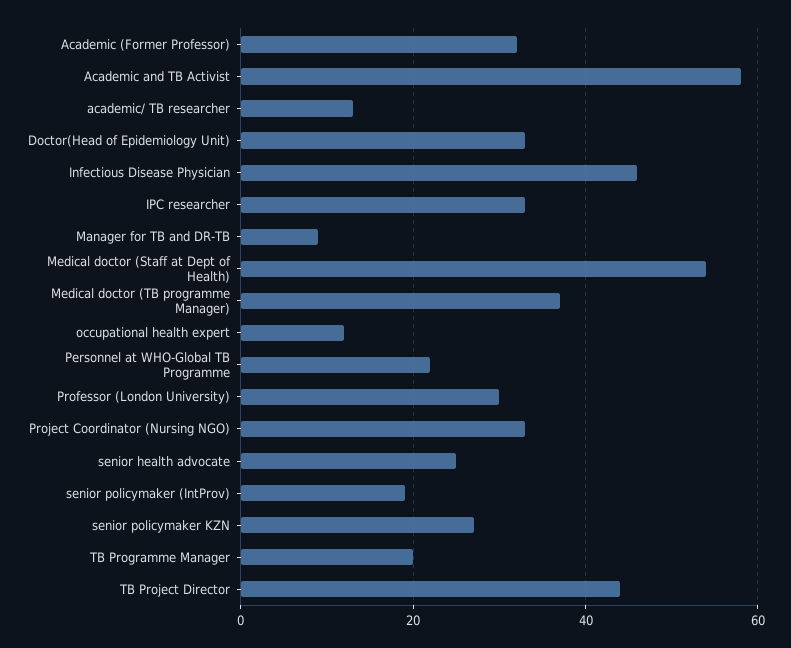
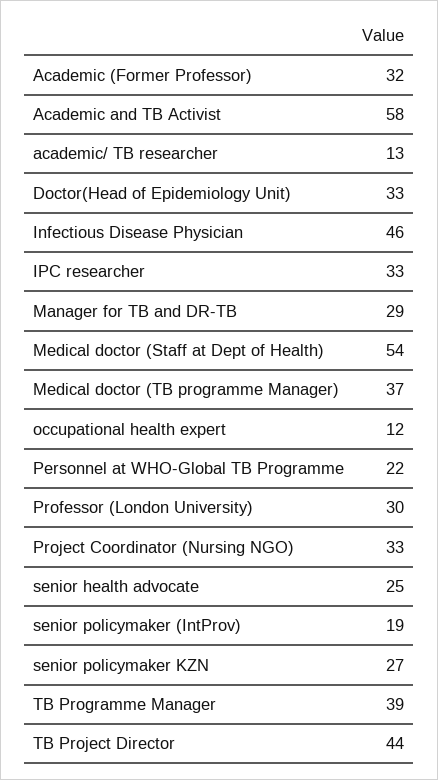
  {
    "Academic (Former Professor)": 32,
    "Academic and TB Activist": 58,
    "academic/ TB researcher": 13,
    "Doctor(Head of Epidemiology Unit)": 33,
    "Infectious Disease Physician": 46,
    "IPC researcher": 33,
-   "Manager for TB and DR-TB": 10,
+   "Manager for TB and DR-TB": 29,
    "Medical doctor (Staff at Dept of Health)": 54,
    "Medical doctor (TB programme Manager)": 37,
    "occupational health expert": 12,
    "Personnel at WHO-Global TB Programme": 22,
    "Professor (London University)": 30,
    "Project Coordinator (Nursing NGO)": 33,
    "senior health advocate": 25,
    "senior policymaker (IntProv)": 19,
    "senior policymaker KZN": 27,
-   "TB Programme Manager": 20,
+   "TB Programme Manager": 39,
    "TB Project Director": 44
  }

